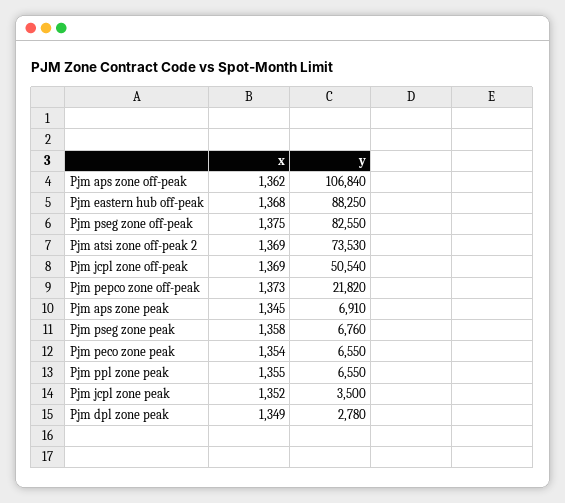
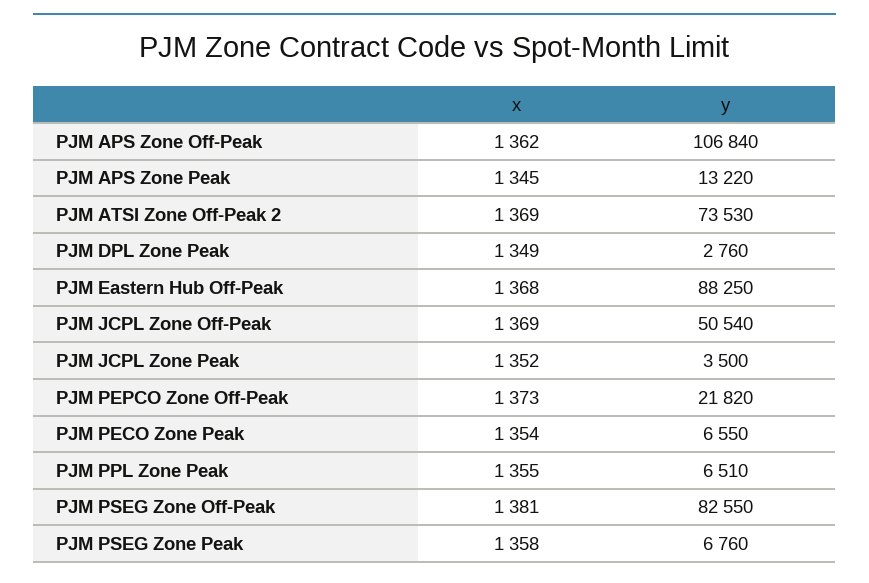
  {
    "x": {
      "Pjm aps zone off-peak": 1362,
      "Pjm eastern hub off-peak": 1368,
-     "Pjm pseg zone off-peak": 1375,
+     "Pjm pseg zone off-peak": 1381,
      "Pjm atsi zone off-peak 2": 1369,
      "Pjm jcpl zone off-peak": 1369,
      "Pjm pepco zone off-peak": 1373,
      "Pjm aps zone peak": 1345,
      "Pjm pseg zone peak": 1358,
      "Pjm peco zone peak": 1354,
      "Pjm ppl zone peak": 1355,
      "Pjm jcpl zone peak": 1352,
      "Pjm dpl zone peak": 1349
    },
    "y": {
      "Pjm aps zone off-peak": 106840,
      "Pjm eastern hub off-peak": 88250,
      "Pjm pseg zone off-peak": 82550,
      "Pjm atsi zone off-peak 2": 73530,
      "Pjm jcpl zone off-peak": 50540,
      "Pjm pepco zone off-peak": 21820,
-     "Pjm aps zone peak": 6910,
+     "Pjm aps zone peak": 13220,
      "Pjm pseg zone peak": 6760,
      "Pjm peco zone peak": 6550,
-     "Pjm ppl zone peak": 6550,
+     "Pjm ppl zone peak": 6510,
      "Pjm jcpl zone peak": 3500,
-     "Pjm dpl zone peak": 2780
+     "Pjm dpl zone peak": 2760
    }
  }

